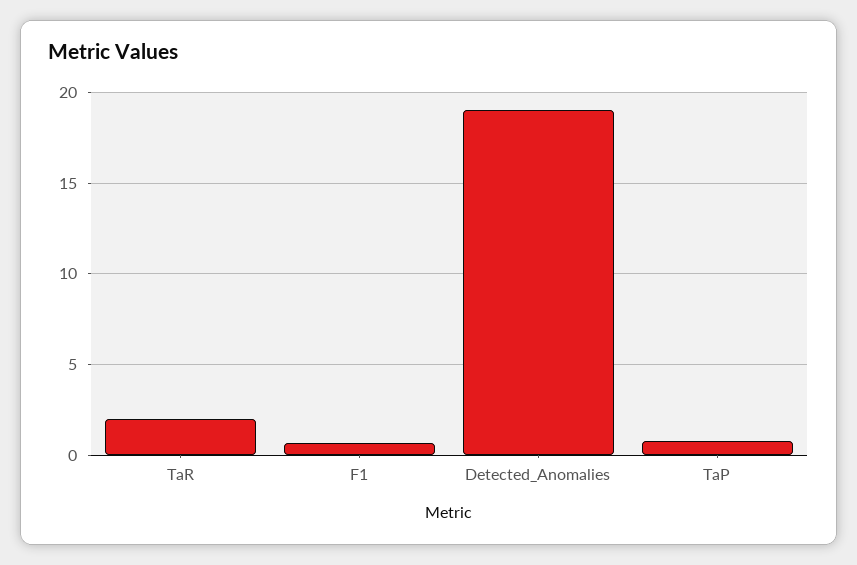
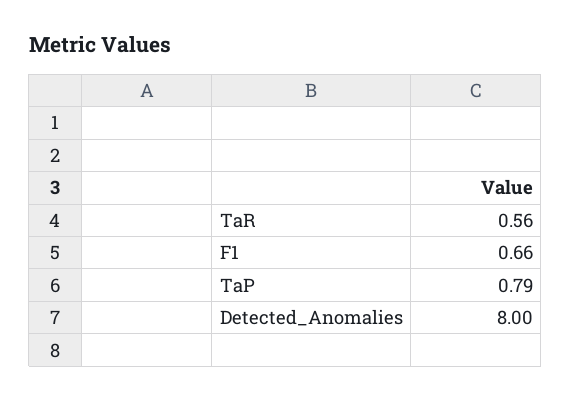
  {
-   "TaR": 2,
+   "TaR": 0.56,
    "F1": 0.66,
-   "Detected_Anomalies": 19,
+   "Detected_Anomalies": 8,
    "TaP": 0.79
  }

